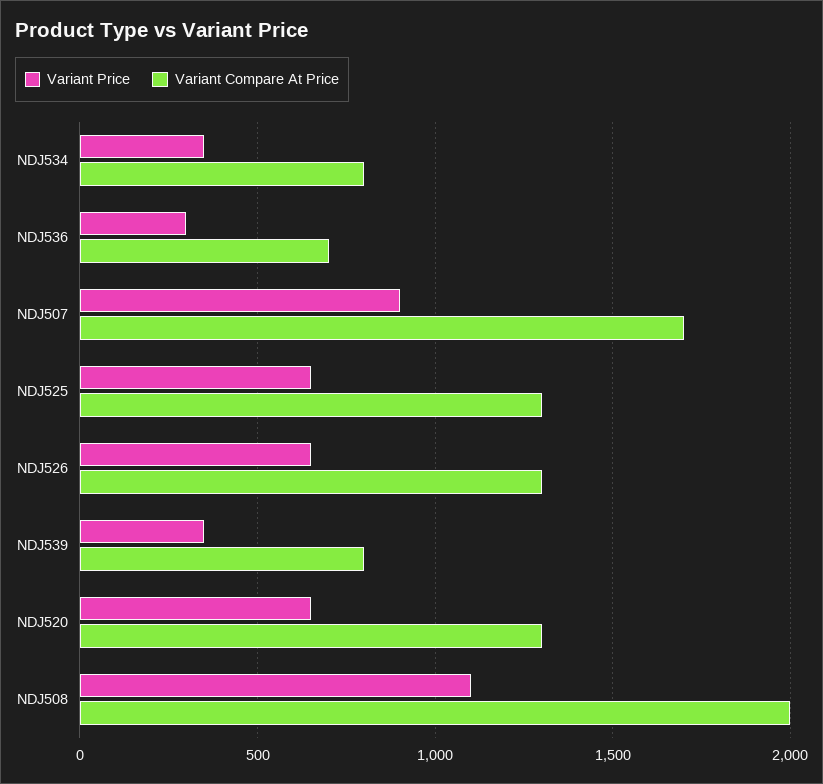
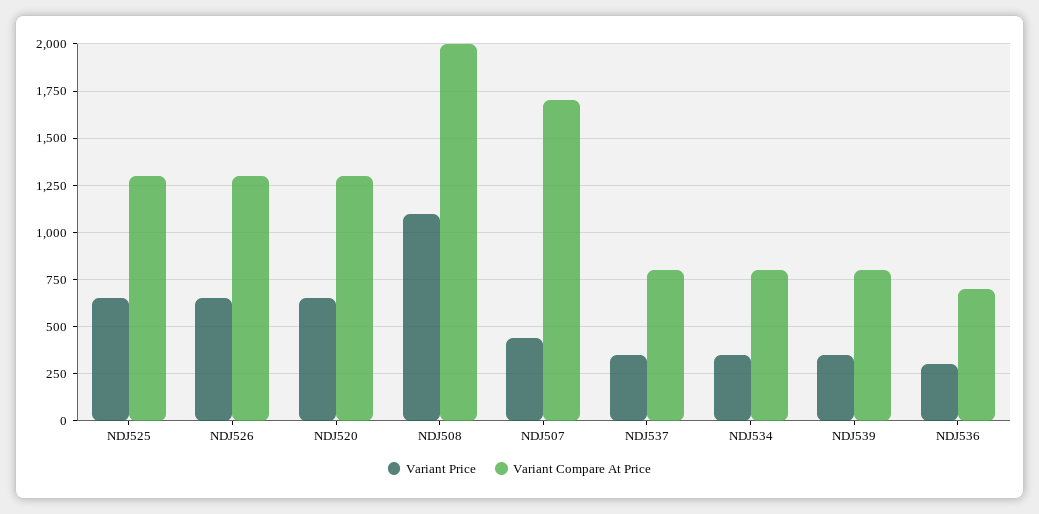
  {
    "Variant Price": {
      "NDJ534": 350,
      "NDJ536": 300,
-     "NDJ507": 900,
+     "NDJ507": 450,
      "NDJ525": 650,
      "NDJ526": 650,
      "NDJ539": 350,
      "NDJ520": 650,
-     "NDJ508": 1100
+     "NDJ508": 1100,
+     "NDJ537": 350
    },
    "Variant Compare At Price": {
      "NDJ534": 800,
      "NDJ536": 700,
      "NDJ507": 1700,
      "NDJ525": 1300,
      "NDJ526": 1300,
      "NDJ539": 800,
      "NDJ520": 1300,
-     "NDJ508": 2000
+     "NDJ508": 2000,
+     "NDJ537": 800
    }
  }

